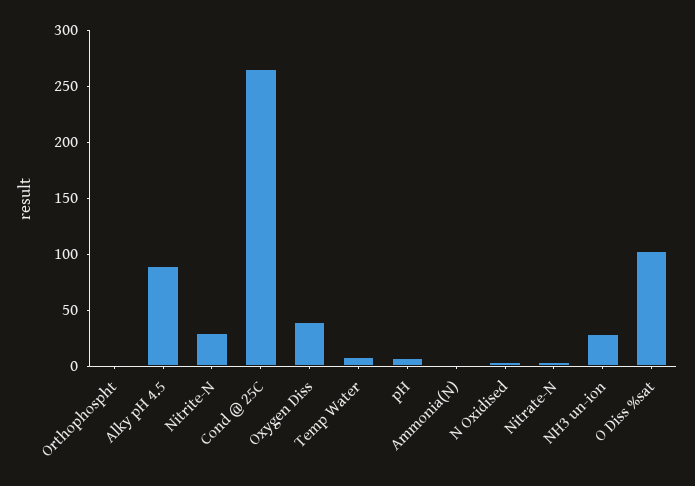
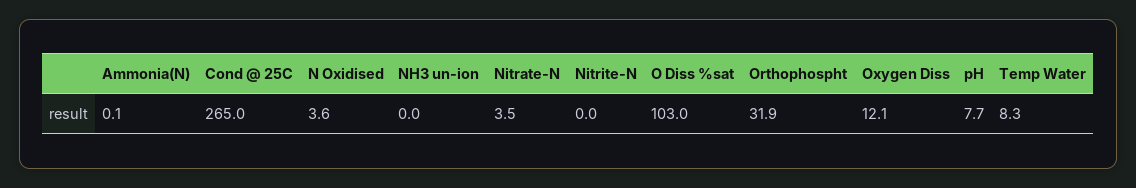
  {
-   "Orthophospht": 0,
+   "Orthophospht": 31.9,
-   "Alky pH 4.5": 90,
-   "Nitrite-N": 30,
+   "Nitrite-N": 0,
    "Cond @ 25C": 265,
-   "Oxygen Diss": 40,
+   "Oxygen Diss": 12.1,
    "Temp Water": 8.3,
    "pH": 7.7,
    "Ammonia(N)": 0.1,
    "N Oxidised": 3.6,
    "Nitrate-N": 3.5,
-   "NH3 un-ion": 30,
+   "NH3 un-ion": 0,
    "O Diss %sat": 103
  }

